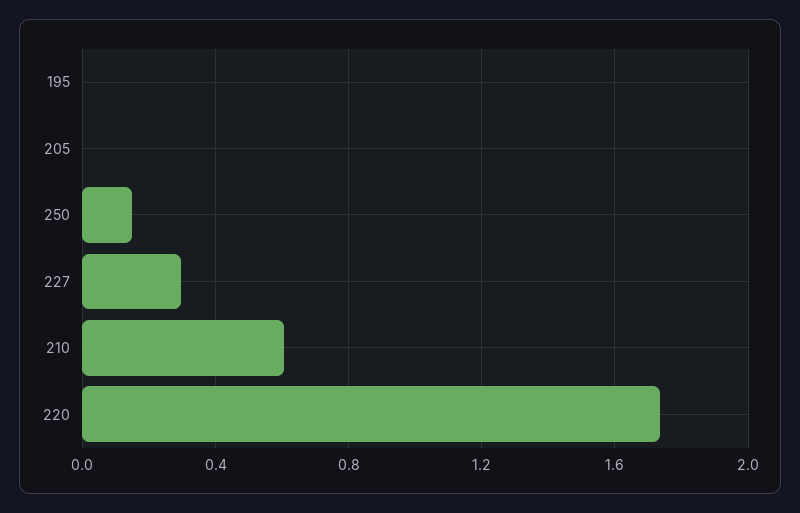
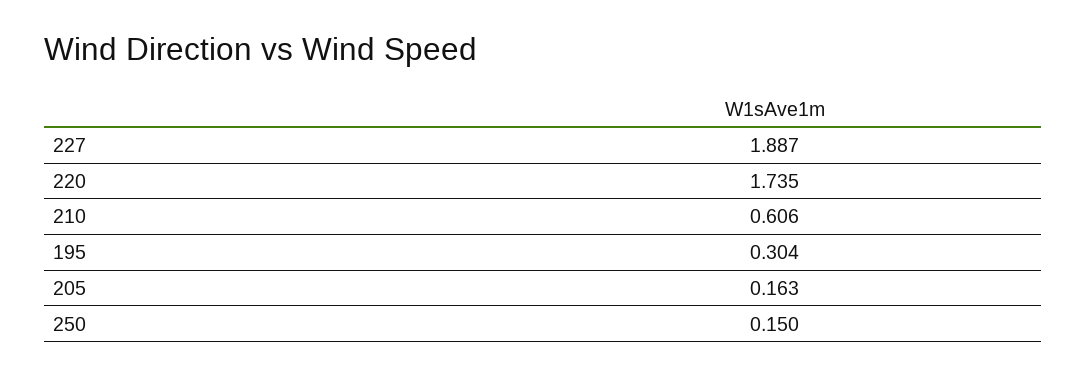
  {
-   "195": 0,
+   "195": 0.304,
-   "205": 0,
+   "205": 0.163,
    "250": 0.15,
-   "227": 0.3,
+   "227": 1.887,
    "210": 0.606,
    "220": 1.735
  }

